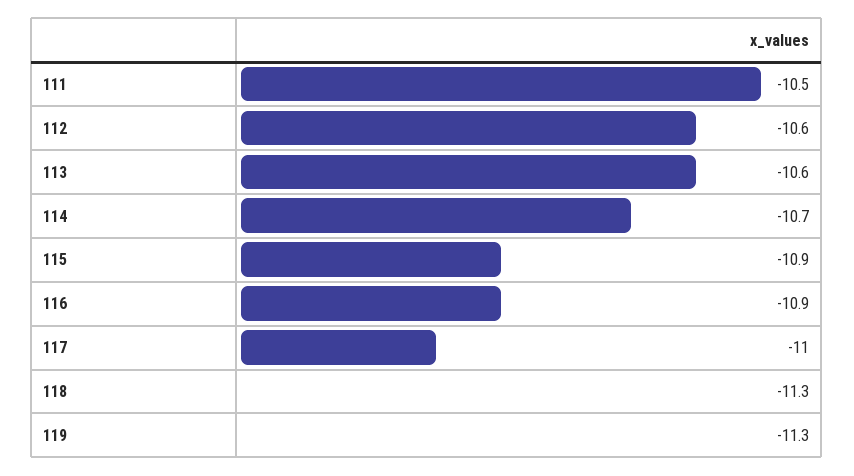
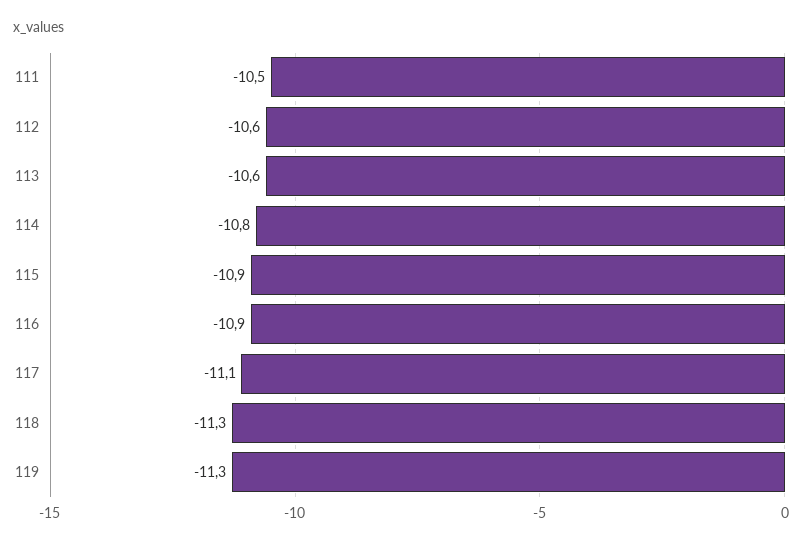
  {
    "111": -10.5,
    "112": -10.6,
    "113": -10.6,
-   "114": -10.7,
+   "114": -10.8,
    "115": -10.9,
    "116": -10.9,
-   "117": -11,
+   "117": -11.1,
    "118": -11.3,
    "119": -11.3
  }

